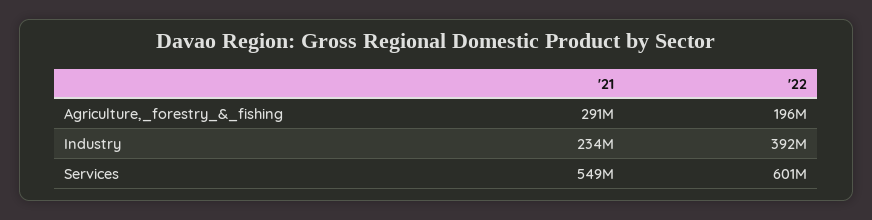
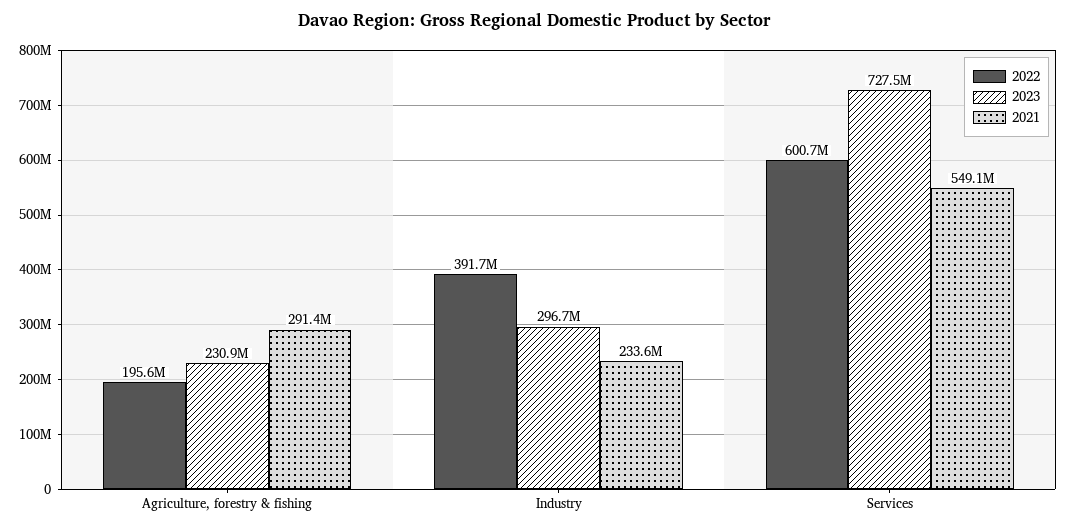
  {
    "'21": {
      "Agriculture,_forestry_&_fishing": 291400000,
      "Industry": 233600000,
      "Services": 549100000
    },
    "'22": {
      "Agriculture,_forestry_&_fishing": 195600000,
      "Industry": 391700000,
      "Services": 600700000
-   }
+   },
+   "2023": {
+     "Agriculture,_forestry_&_fishing": 230900000,
+     "Industry": 296700000,
+     "Services": 727500000
+   }
  }

